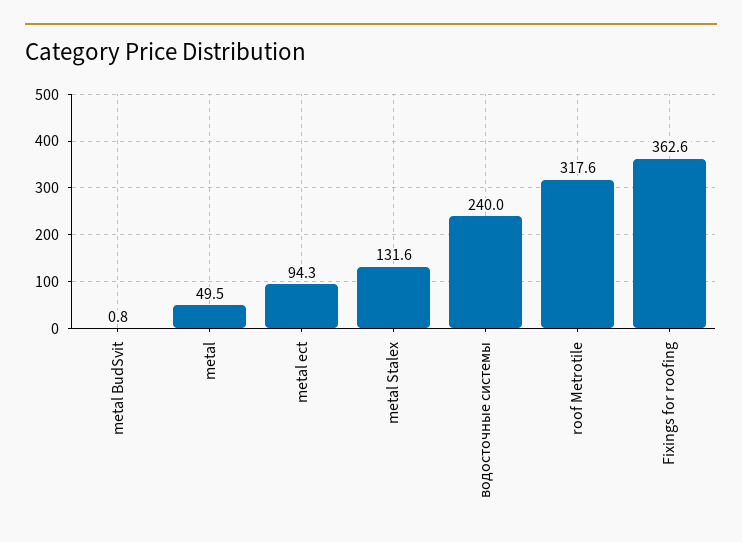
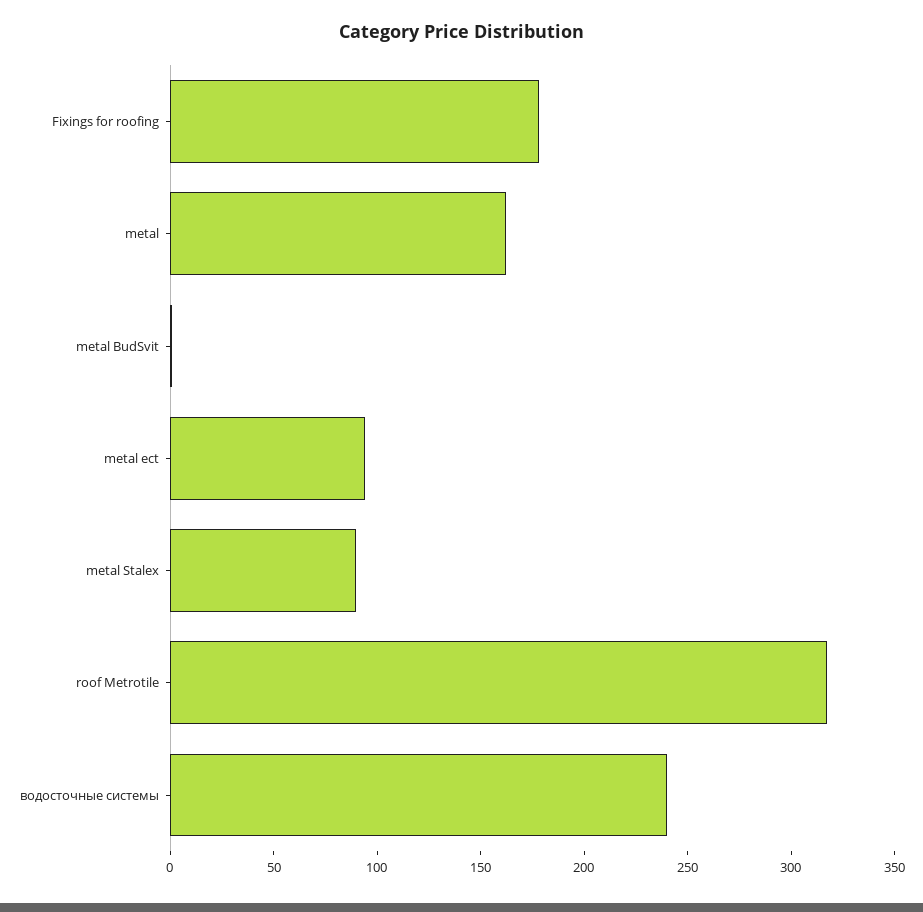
  {
    "metal BudSvit": 0.8,
-   "metal": 49.5,
+   "metal": 160,
    "metal ect": 94.3,
-   "metal Stalex": 131.6,
+   "metal Stalex": 90,
    "водосточные системы": 240,
    "roof Metrotile": 317.6,
-   "Fixings for roofing": 362.6
+   "Fixings for roofing": 180
  }

